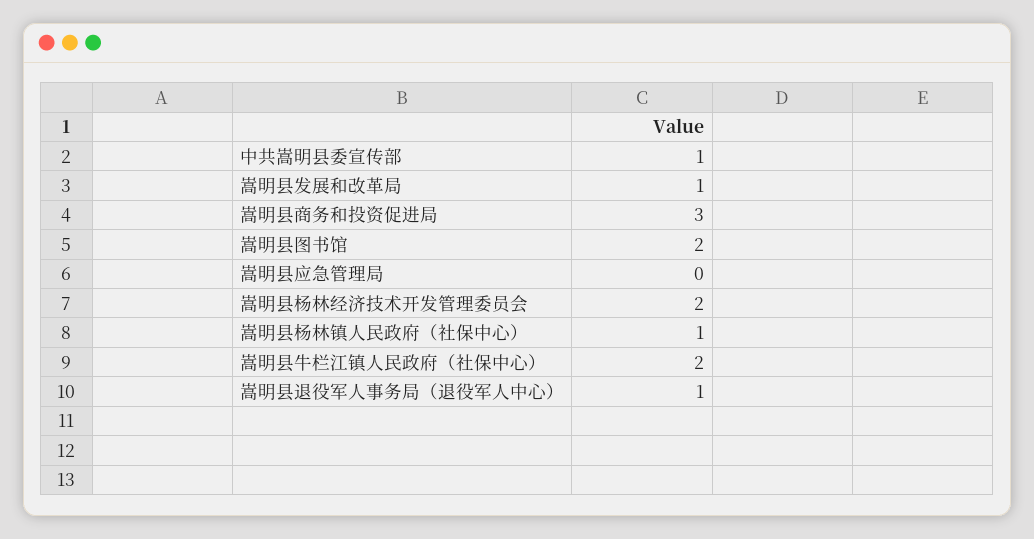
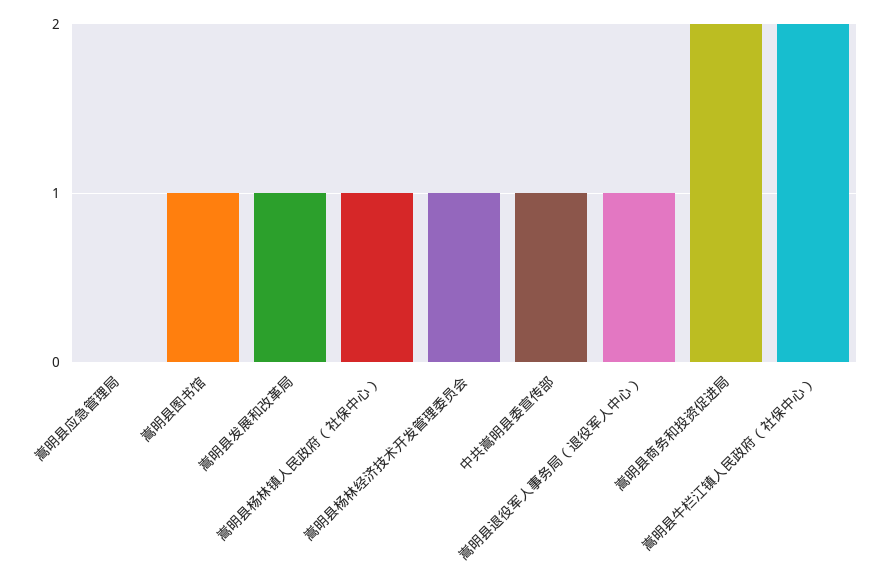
  {
    "中共嵩明县委宣传部": 1,
    "嵩明县发展和改革局": 1,
-   "嵩明县商务和投资促进局": 3,
+   "嵩明县商务和投资促进局": 2,
-   "嵩明县图书馆": 2,
+   "嵩明县图书馆": 1,
    "嵩明县应急管理局": 0,
-   "嵩明县杨林经济技术开发管理委员会": 2,
+   "嵩明县杨林经济技术开发管理委员会": 1,
    "嵩明县杨林镇人民政府（社保中心）": 1,
    "嵩明县牛栏江镇人民政府（社保中心）": 2,
    "嵩明县退役军人事务局（退役军人中心）": 1
  }

